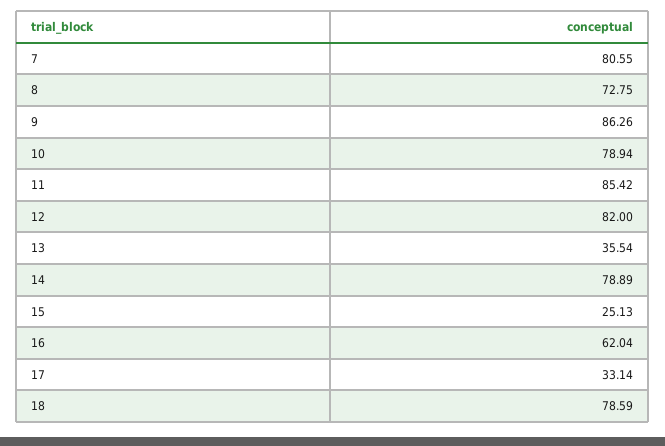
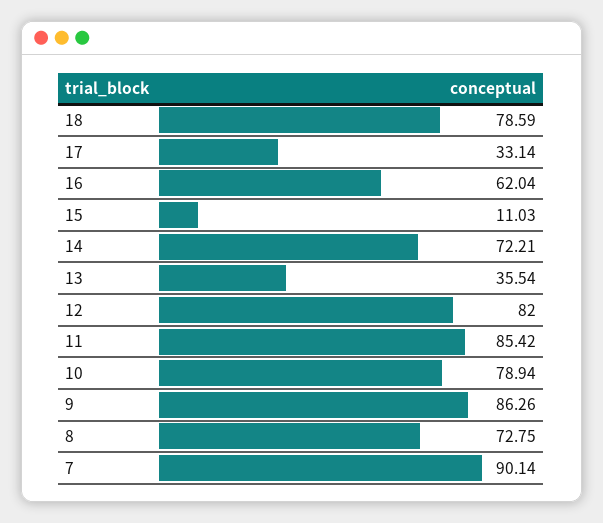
  {
-   "7": 80.55,
+   "7": 90.14,
    "8": 72.75,
    "9": 86.26,
    "10": 78.94,
    "11": 85.42,
    "12": 82,
    "13": 35.54,
-   "14": 78.89,
+   "14": 72.21,
-   "15": 25.13,
+   "15": 11.03,
    "16": 62.04,
    "17": 33.14,
    "18": 78.59
  }

